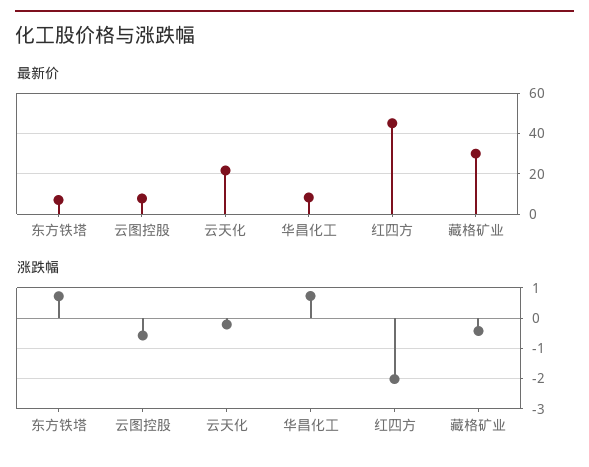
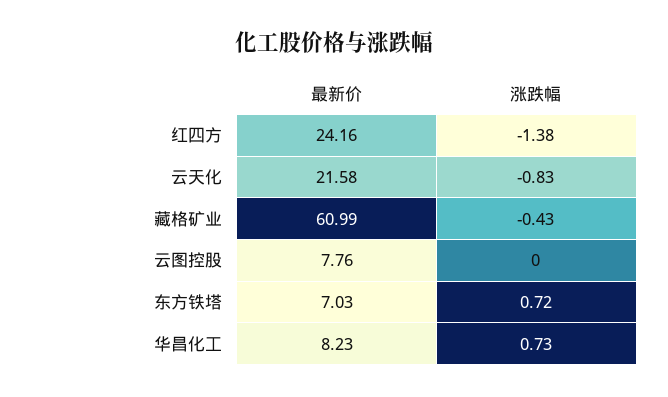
  {
    "最新价": {
      "东方铁塔": 7.03,
      "云图控股": 7.76,
      "云天化": 21.58,
      "华昌化工": 8.23,
-     "红四方": 45,
+     "红四方": 24.16,
-     "藏格矿业": 30
+     "藏格矿业": 60.99
    },
    "涨跌幅": {
      "东方铁塔": 0.72,
-     "云图控股": -0.6,
+     "云图控股": 0,
-     "云天化": -0.2,
+     "云天化": -0.83,
      "华昌化工": 0.73,
-     "红四方": -2,
+     "红四方": -1.38,
      "藏格矿业": -0.43
    }
  }

